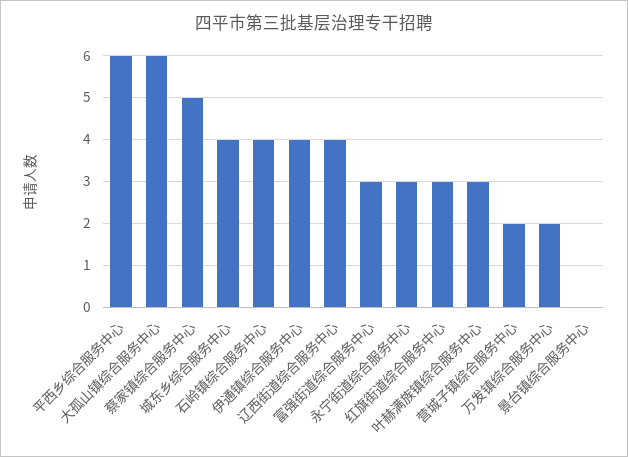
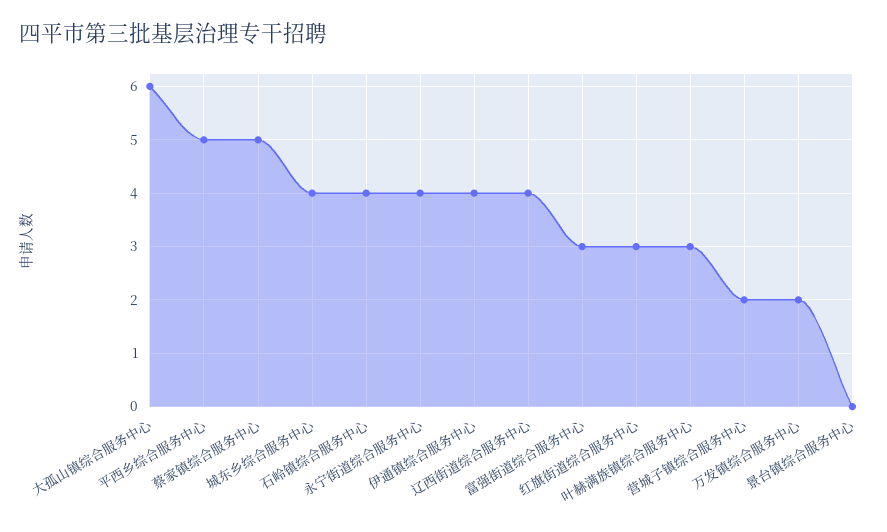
  {
-   "平西乡综合服务中心": 6,
+   "平西乡综合服务中心": 5,
    "大孤山镇综合服务中心": 6,
    "蔡家镇综合服务中心": 5,
    "城东乡综合服务中心": 4,
    "石岭镇综合服务中心": 4,
    "伊通镇综合服务中心": 4,
    "辽西街道综合服务中心": 4,
    "富强街道综合服务中心": 3,
-   "永宁街道综合服务中心": 3,
+   "永宁街道综合服务中心": 4,
    "红旗街道综合服务中心": 3,
    "叶赫满族镇综合服务中心": 3,
    "营城子镇综合服务中心": 2,
    "万发镇综合服务中心": 2,
    "景台镇综合服务中心": 0
  }

